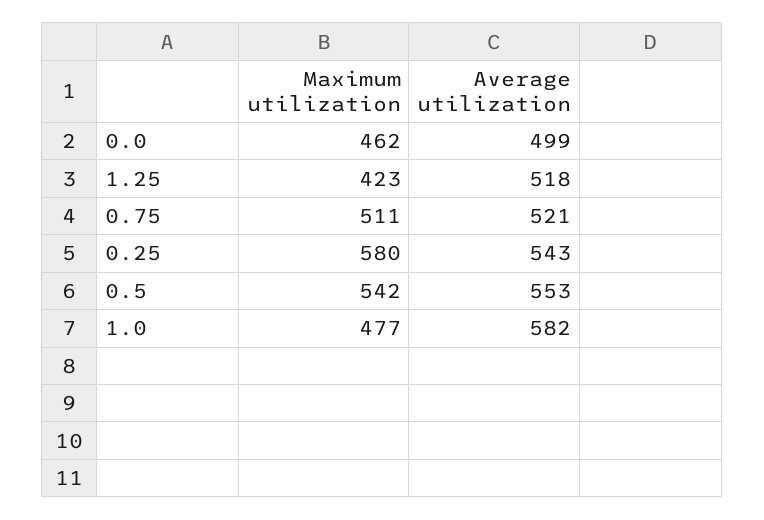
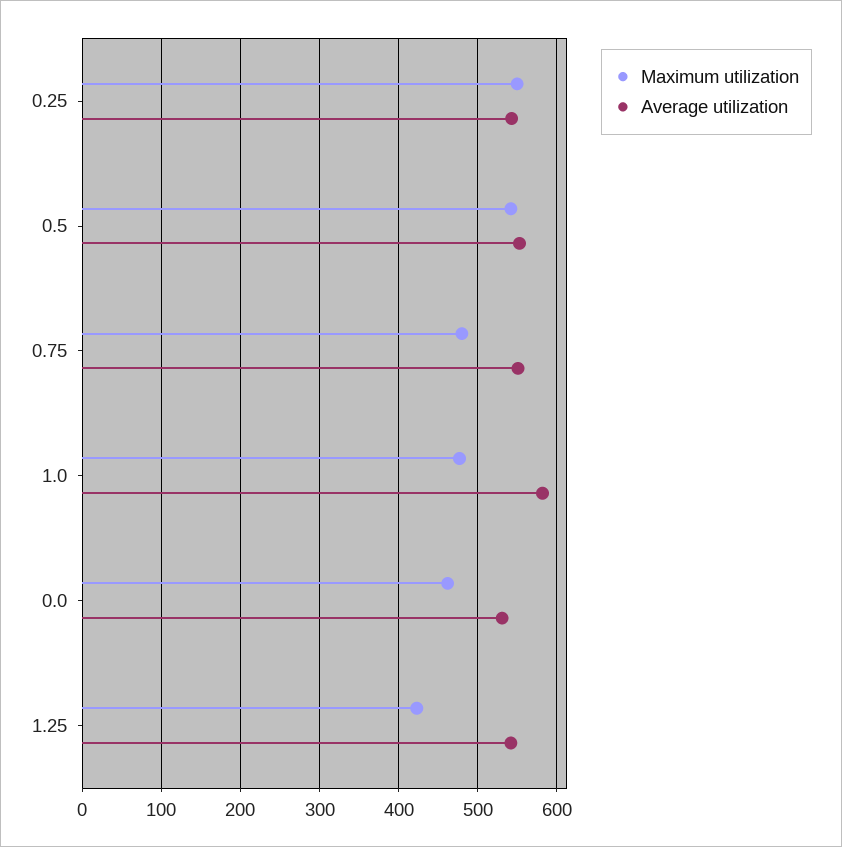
  {
    "Maximum utilization": {
      "0.0": 462,
      "1.25": 423,
-     "0.75": 511,
+     "0.75": 480,
-     "0.25": 580,
+     "0.25": 550,
      "0.5": 542,
      "1.0": 477
    },
    "Average utilization": {
-     "0.0": 499,
+     "0.0": 530,
-     "1.25": 518,
+     "1.25": 540,
-     "0.75": 521,
+     "0.75": 550,
      "0.25": 543,
      "0.5": 553,
      "1.0": 582
    }
  }

